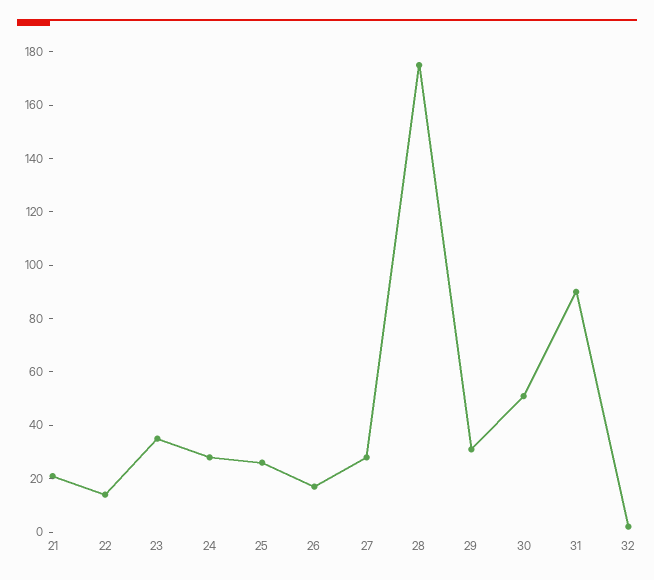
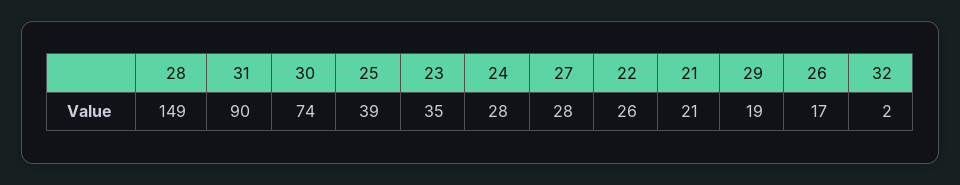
  {
    "21": 21,
-   "22": 15,
+   "22": 26,
    "23": 35,
    "24": 28,
-   "25": 25,
+   "25": 39,
    "26": 17,
    "27": 28,
-   "28": 175,
+   "28": 149,
-   "29": 30,
+   "29": 19,
-   "30": 50,
+   "30": 74,
    "31": 90,
    "32": 2
  }

